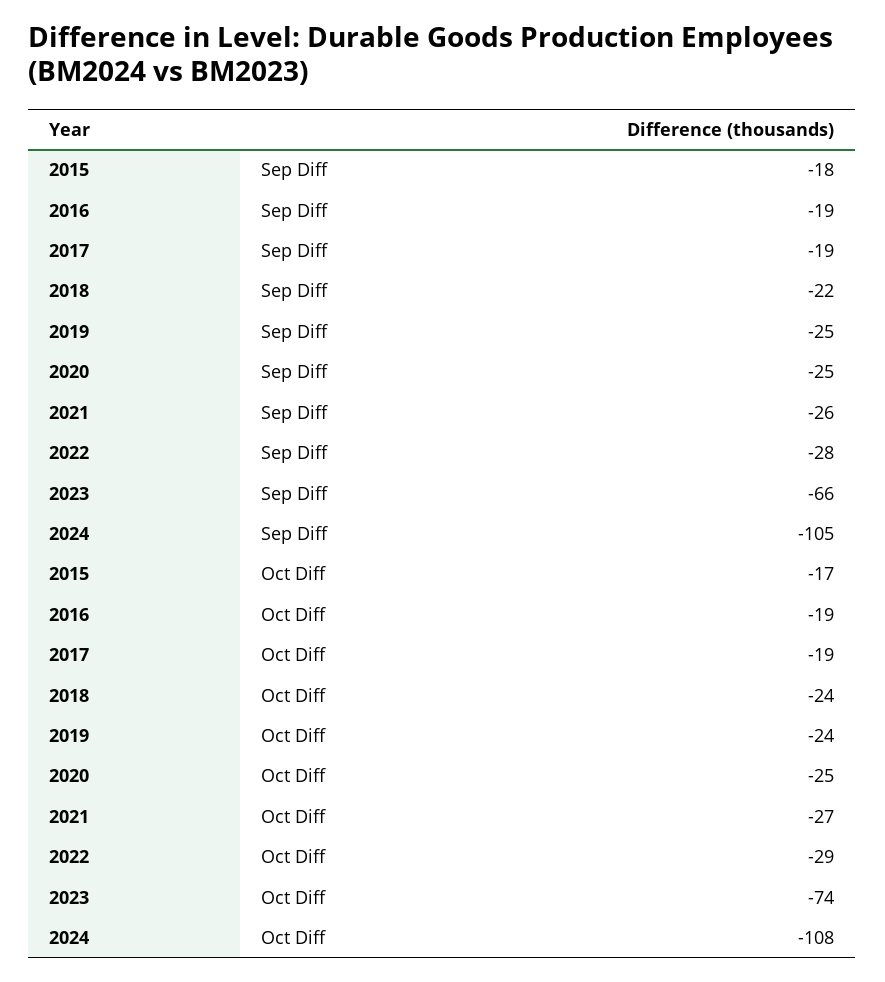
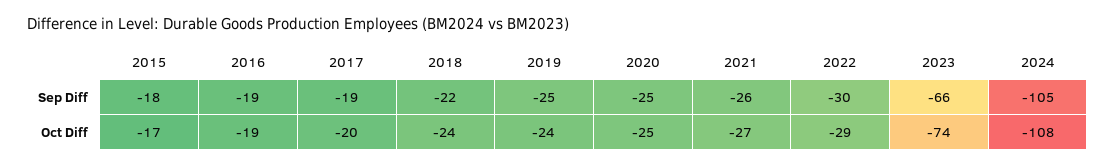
  {
    "2015": {
      "Sep Diff": -18,
      "Oct Diff": -17
    },
    "2016": {
      "Sep Diff": -19,
      "Oct Diff": -19
    },
    "2017": {
      "Sep Diff": -19,
-     "Oct Diff": -19
+     "Oct Diff": -20
    },
    "2018": {
      "Sep Diff": -22,
      "Oct Diff": -24
    },
    "2019": {
      "Sep Diff": -25,
      "Oct Diff": -24
    },
    "2020": {
      "Sep Diff": -25,
      "Oct Diff": -25
    },
    "2021": {
      "Sep Diff": -26,
      "Oct Diff": -27
    },
    "2022": {
-     "Sep Diff": -28,
+     "Sep Diff": -30,
      "Oct Diff": -29
    },
    "2023": {
      "Sep Diff": -66,
      "Oct Diff": -74
    },
    "2024": {
      "Sep Diff": -105,
      "Oct Diff": -108
    }
  }

